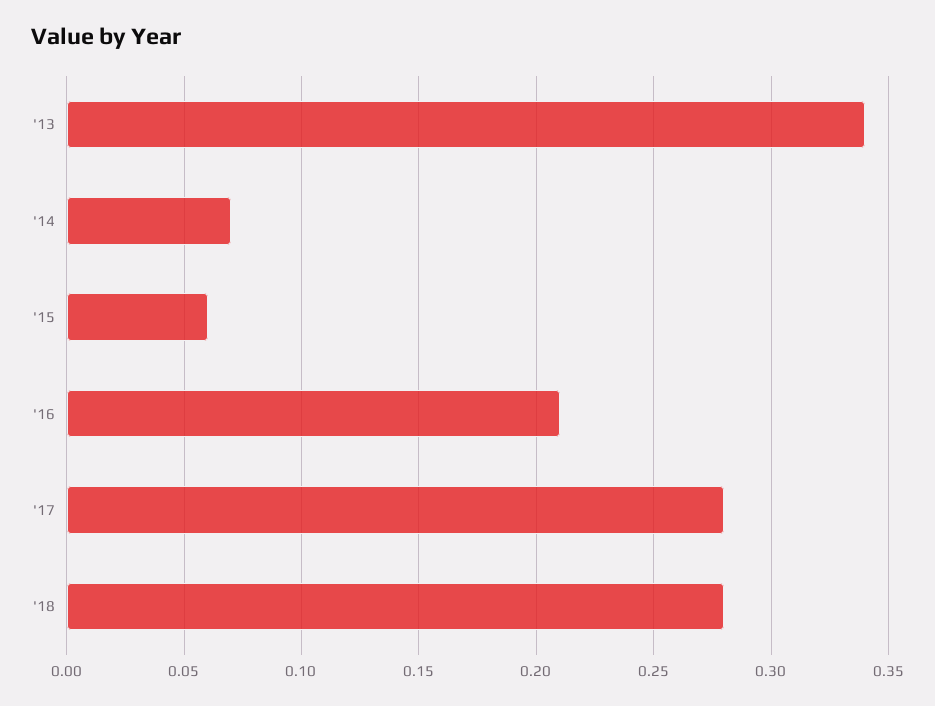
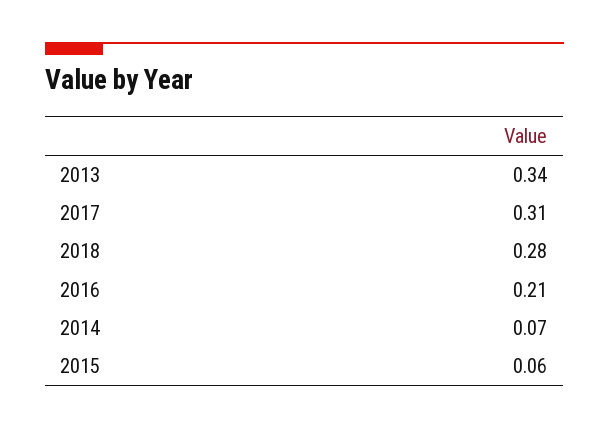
  {
    "'13": 0.34,
    "'14": 0.07,
    "'15": 0.06,
    "'16": 0.21,
-   "'17": 0.28,
+   "'17": 0.31,
    "'18": 0.28
  }

